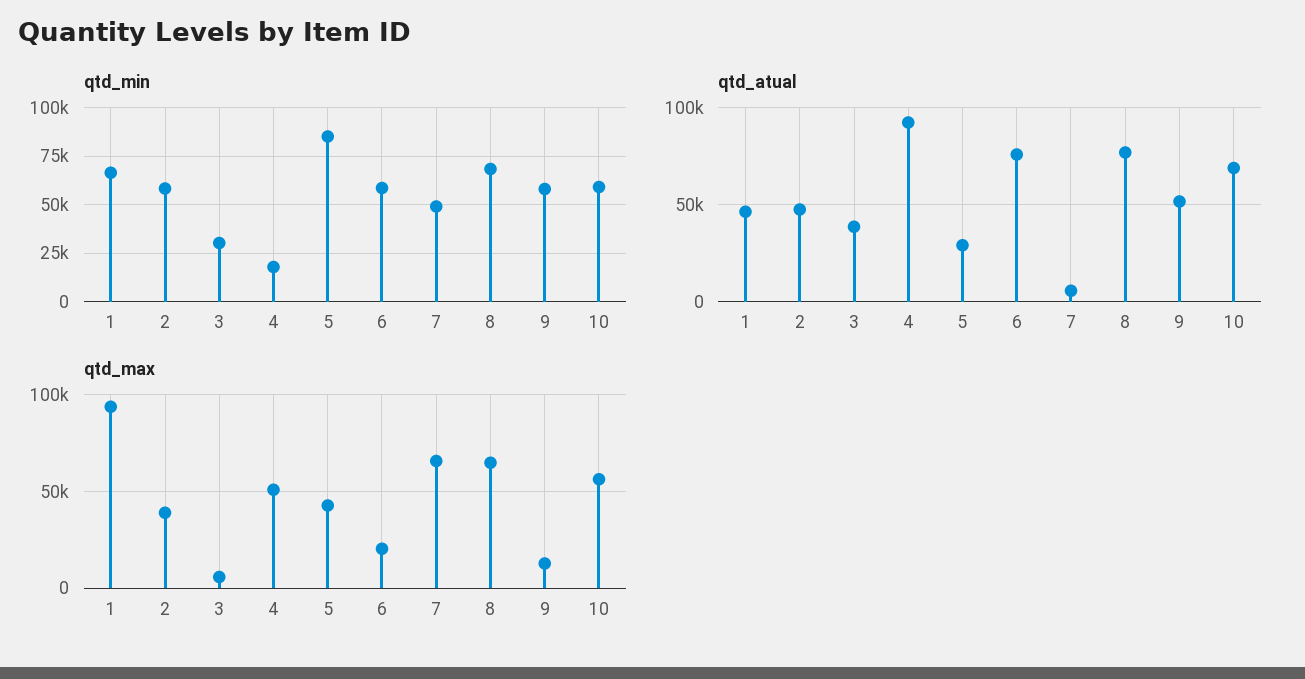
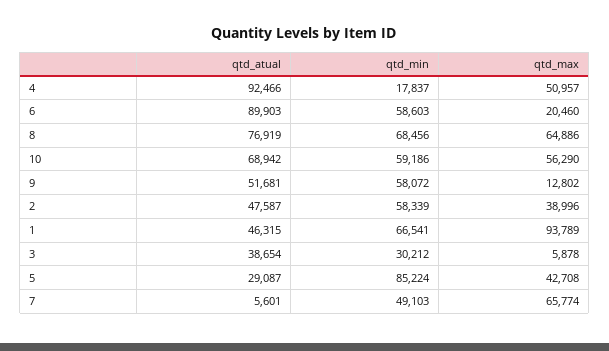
  {
    "qtd_min": {
      "1": 66541,
      "2": 58339,
      "3": 30212,
      "4": 17837,
      "5": 85224,
      "6": 58603,
      "7": 49103,
      "8": 68456,
      "9": 58072,
      "10": 59186
    },
    "qtd_atual": {
      "1": 46315,
      "2": 47587,
      "3": 38654,
      "4": 92466,
      "5": 29087,
-     "6": 75000,
+     "6": 89903,
      "7": 5601,
      "8": 76919,
      "9": 51681,
      "10": 68942
    },
    "qtd_max": {
      "1": 93789,
      "2": 38996,
      "3": 5878,
      "4": 50957,
      "5": 42708,
      "6": 20460,
      "7": 65774,
      "8": 64886,
      "9": 12802,
      "10": 56290
    }
  }

